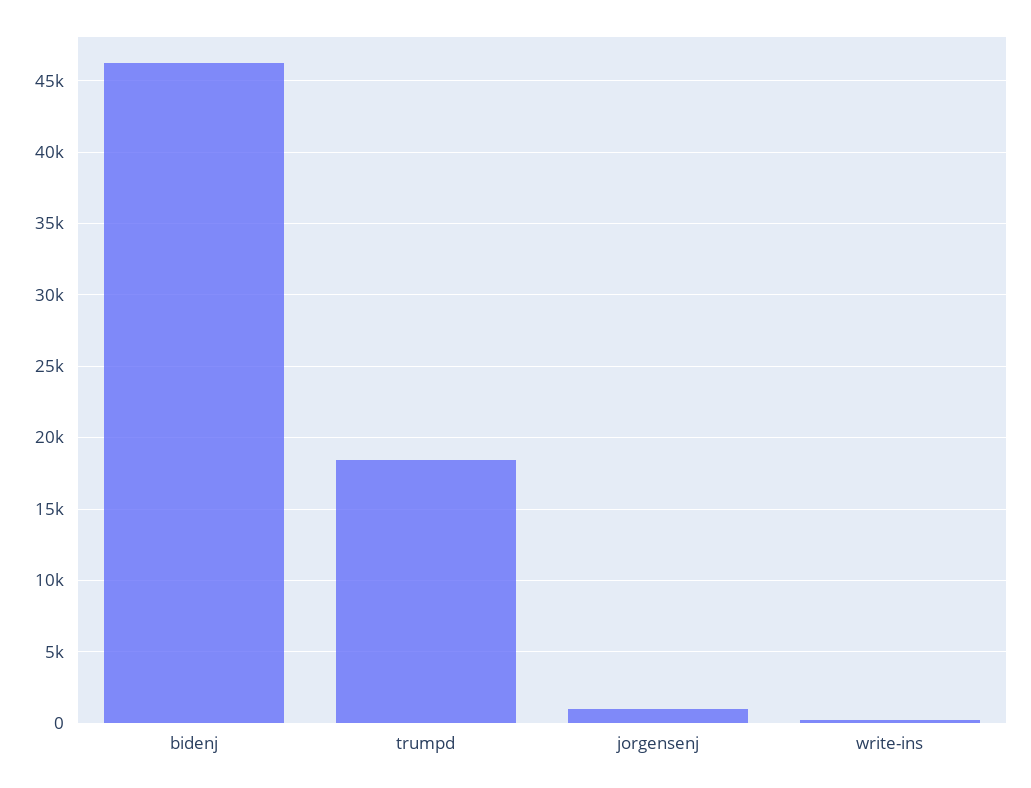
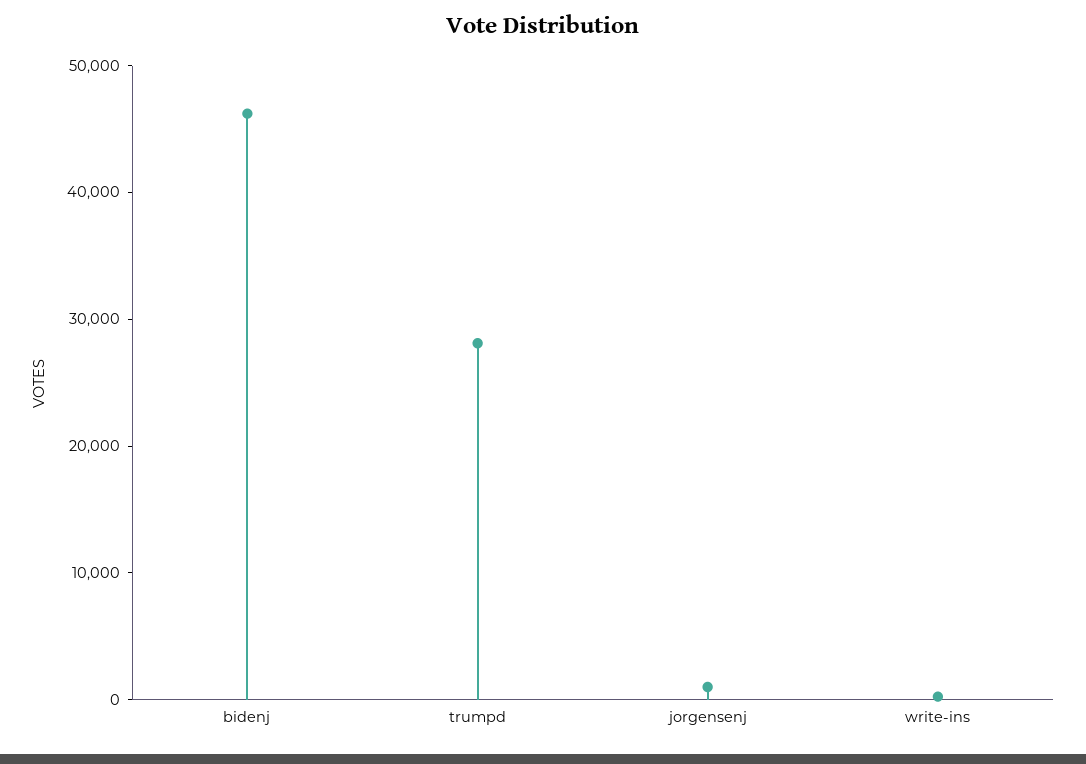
  {
    "bidenj": 46000,
-   "trumpd": 18500,
+   "trumpd": 28000,
    "jorgensenj": 1000,
    "write-ins": 0
  }

